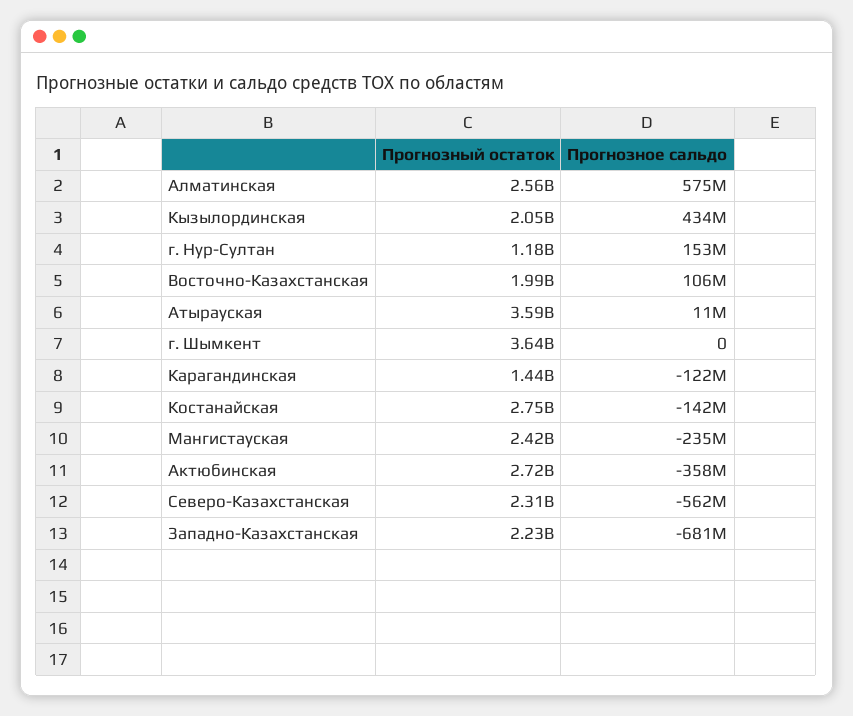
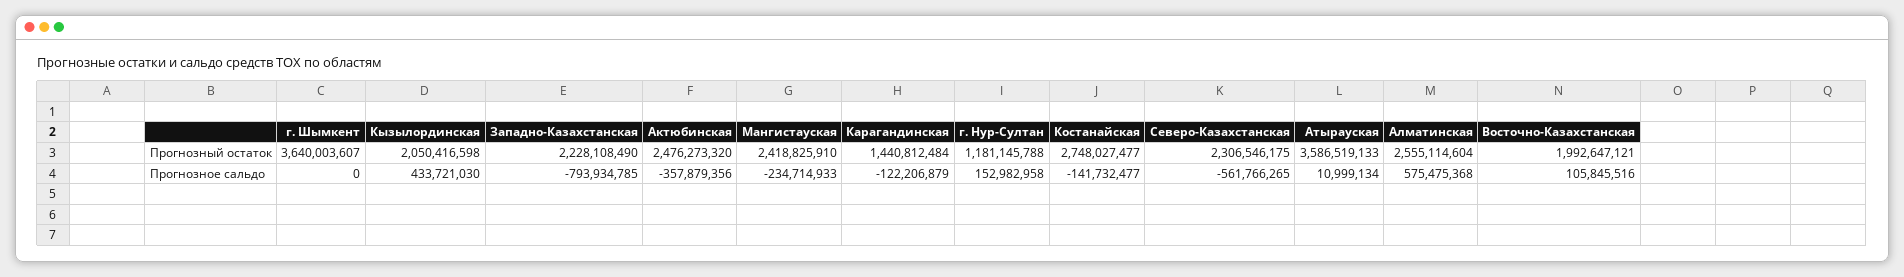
  {
    "Прогнозный остаток": {
      "Алматинская": 2555114604,
      "Кызылординская": 2050416598,
      "г. Нур-Султан": 1181145788,
      "Восточно-Казахстанская": 1992647121,
      "Атырауская": 3586519133,
      "г. Шымкент": 3640003607,
      "Карагандинская": 1440812484,
      "Костанайская": 2748027477,
      "Мангистауская": 2418825910,
-     "Актюбинская": 2720000000,
+     "Актюбинская": 2476273320,
      "Северо-Казахстанская": 2306546175,
      "Западно-Казахстанская": 2228108490
    },
    "Прогнозное сальдо": {
      "Алматинская": 575475368,
      "Кызылординская": 433721030,
      "г. Нур-Султан": 152982958,
      "Восточно-Казахстанская": 105845516,
      "Атырауская": 10999134,
      "г. Шымкент": 0,
      "Карагандинская": -122206879,
      "Костанайская": -141732477,
      "Мангистауская": -234714933,
      "Актюбинская": -357879356,
      "Северо-Казахстанская": -561766265,
-     "Западно-Казахстанская": -681000000
+     "Западно-Казахстанская": -793934785
    }
  }

